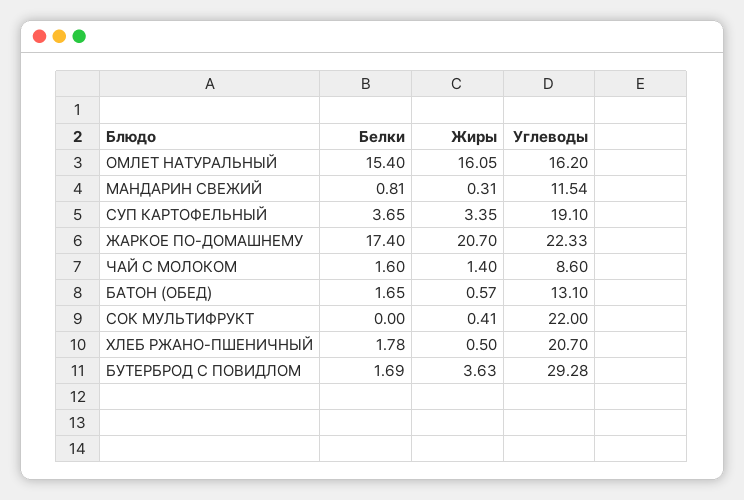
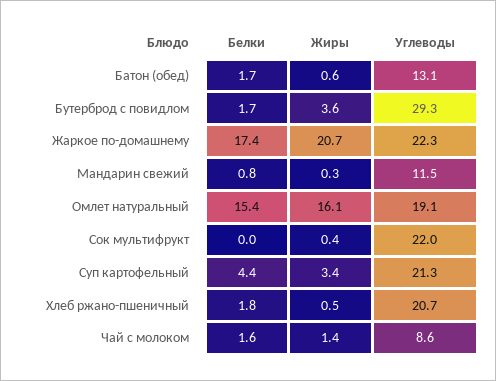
  {
    "Белки": {
      "ОМЛЕТ НАТУРАЛЬНЫЙ": 15.4,
      "МАНДАРИН СВЕЖИЙ": 0.81,
-     "СУП КАРТОФЕЛЬНЫЙ": 3.65,
+     "СУП КАРТОФЕЛЬНЫЙ": 4.4,
      "ЖАРКОЕ ПО-ДОМАШНЕМУ": 17.4,
      "ЧАЙ С МОЛОКОМ": 1.6,
      "БАТОН (ОБЕД)": 1.65,
      "СОК МУЛЬТИФРУКТ": 0,
      "ХЛЕБ РЖАНО-ПШЕНИЧНЫЙ": 1.78,
      "БУТЕРБРОД С ПОВИДЛОМ": 1.69
    },
    "Жиры": {
      "ОМЛЕТ НАТУРАЛЬНЫЙ": 16.05,
      "МАНДАРИН СВЕЖИЙ": 0.31,
      "СУП КАРТОФЕЛЬНЫЙ": 3.35,
      "ЖАРКОЕ ПО-ДОМАШНЕМУ": 20.7,
      "ЧАЙ С МОЛОКОМ": 1.4,
      "БАТОН (ОБЕД)": 0.57,
      "СОК МУЛЬТИФРУКТ": 0.41,
      "ХЛЕБ РЖАНО-ПШЕНИЧНЫЙ": 0.5,
      "БУТЕРБРОД С ПОВИДЛОМ": 3.63
    },
    "Углеводы": {
-     "ОМЛЕТ НАТУРАЛЬНЫЙ": 16.2,
+     "ОМЛЕТ НАТУРАЛЬНЫЙ": 19.1,
      "МАНДАРИН СВЕЖИЙ": 11.54,
-     "СУП КАРТОФЕЛЬНЫЙ": 19.1,
+     "СУП КАРТОФЕЛЬНЫЙ": 21.3,
      "ЖАРКОЕ ПО-ДОМАШНЕМУ": 22.33,
      "ЧАЙ С МОЛОКОМ": 8.6,
      "БАТОН (ОБЕД)": 13.1,
      "СОК МУЛЬТИФРУКТ": 22,
      "ХЛЕБ РЖАНО-ПШЕНИЧНЫЙ": 20.7,
      "БУТЕРБРОД С ПОВИДЛОМ": 29.28
    }
  }

